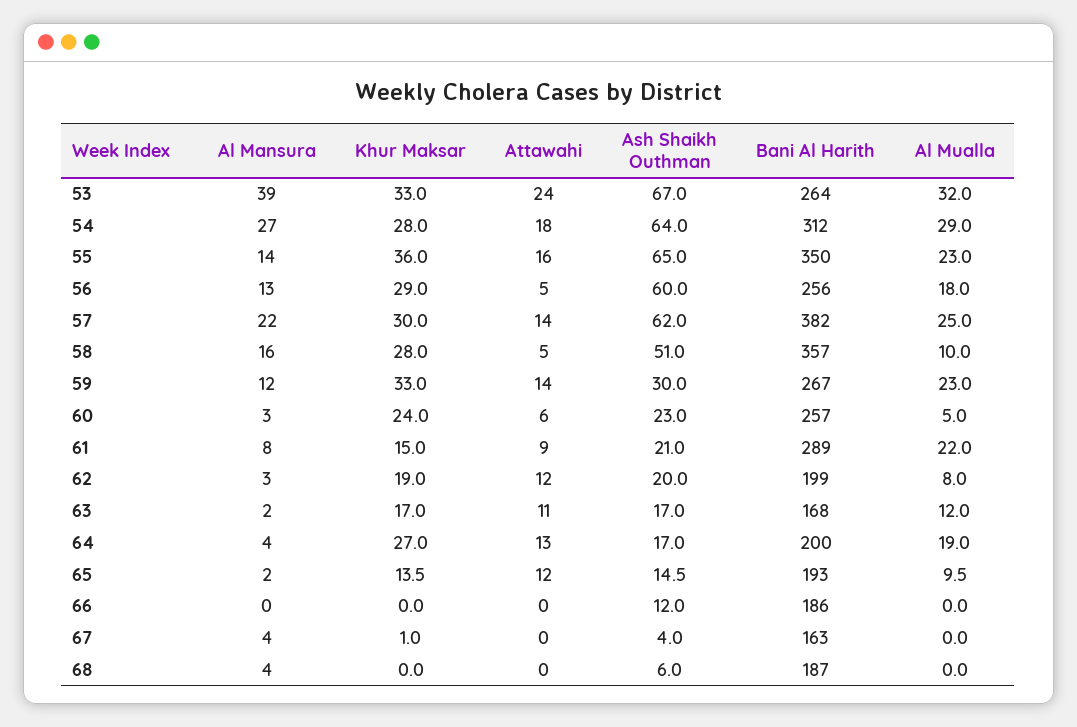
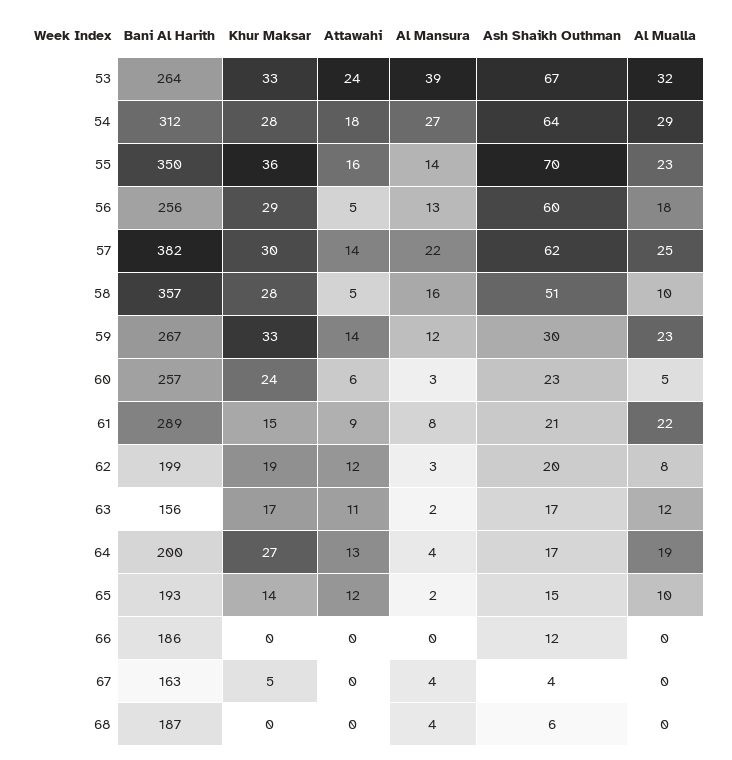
  {
    "Al Mansura": {
      "53": 39,
      "54": 27,
      "55": 14,
      "56": 13,
      "57": 22,
      "58": 16,
      "59": 12,
      "60": 3,
      "61": 8,
      "62": 3,
      "63": 2,
      "64": 4,
      "65": 2,
      "66": 0,
      "67": 4,
      "68": 4
    },
    "Khur Maksar": {
      "53": 33,
      "54": 28,
      "55": 36,
      "56": 29,
      "57": 30,
      "58": 28,
      "59": 33,
      "60": 24,
      "61": 15,
      "62": 19,
      "63": 17,
      "64": 27,
      "65": 13.5,
      "66": 0,
-     "67": 1,
+     "67": 5,
      "68": 0
    },
    "Attawahi": {
      "53": 24,
      "54": 18,
      "55": 16,
      "56": 5,
      "57": 14,
      "58": 5,
      "59": 14,
      "60": 6,
      "61": 9,
      "62": 12,
      "63": 11,
      "64": 13,
      "65": 12,
      "66": 0,
      "67": 0,
      "68": 0
    },
    "Ash Shaikh Outhman": {
      "53": 67,
      "54": 64,
-     "55": 65,
+     "55": 70,
      "56": 60,
      "57": 62,
      "58": 51,
      "59": 30,
      "60": 23,
      "61": 21,
      "62": 20,
      "63": 17,
      "64": 17,
      "65": 14.5,
      "66": 12,
      "67": 4,
      "68": 6
    },
    "Bani Al Harith": {
      "53": 264,
      "54": 312,
      "55": 350,
      "56": 256,
      "57": 382,
      "58": 357,
      "59": 267,
      "60": 257,
      "61": 289,
      "62": 199,
-     "63": 168,
+     "63": 156,
      "64": 200,
      "65": 193,
      "66": 186,
      "67": 163,
      "68": 187
    },
    "Al Mualla": {
      "53": 32,
      "54": 29,
      "55": 23,
      "56": 18,
      "57": 25,
      "58": 10,
      "59": 23,
      "60": 5,
      "61": 22,
      "62": 8,
      "63": 12,
      "64": 19,
      "65": 9.5,
      "66": 0,
      "67": 0,
      "68": 0
    }
  }

